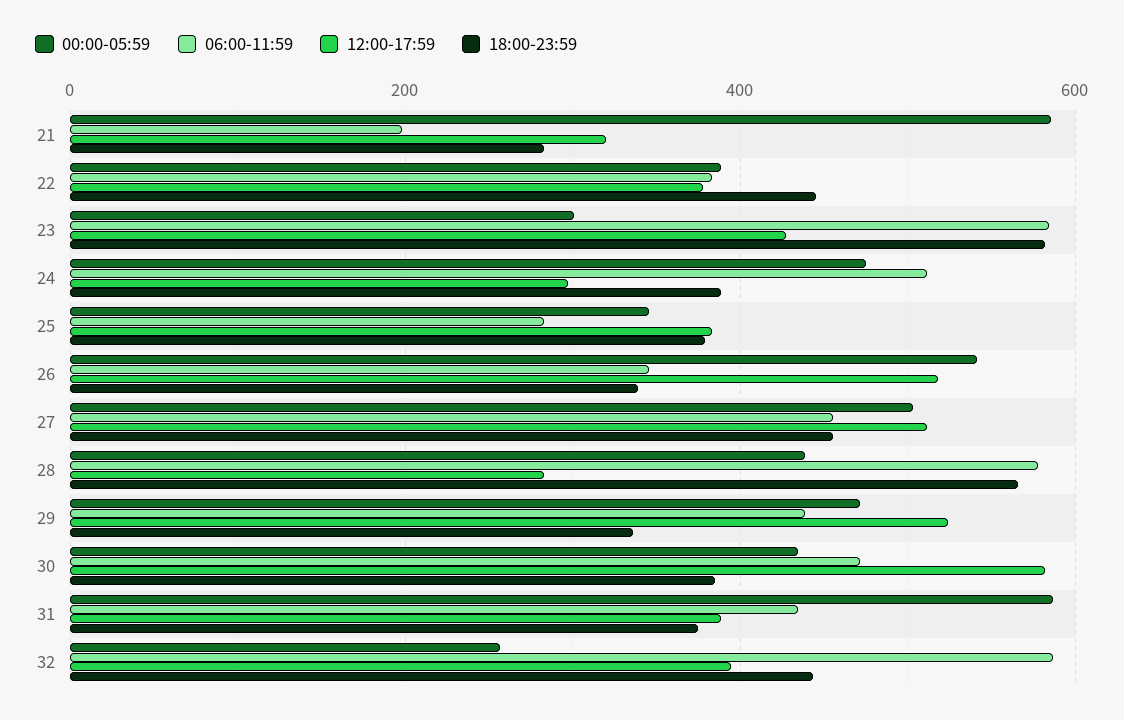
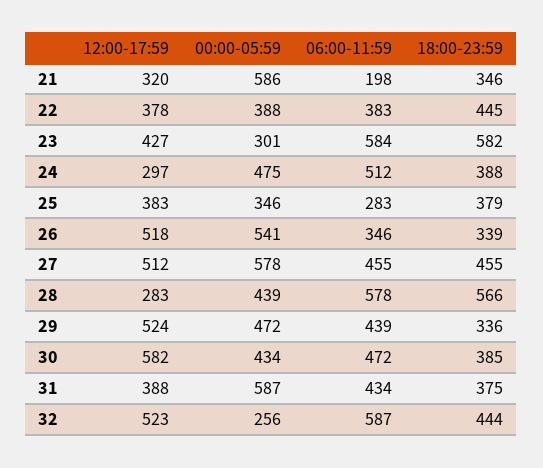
  {
    "00:00-05:59": {
      "21": 586,
      "22": 388,
      "23": 301,
      "24": 475,
      "25": 346,
      "26": 541,
-     "27": 500,
+     "27": 578,
      "28": 439,
      "29": 472,
      "30": 434,
      "31": 587,
      "32": 256
    },
    "06:00-11:59": {
      "21": 198,
      "22": 383,
      "23": 584,
      "24": 512,
      "25": 283,
      "26": 346,
      "27": 455,
      "28": 578,
      "29": 439,
      "30": 472,
      "31": 434,
      "32": 587
    },
    "12:00-17:59": {
      "21": 320,
      "22": 378,
      "23": 427,
      "24": 297,
      "25": 383,
      "26": 518,
      "27": 512,
      "28": 283,
      "29": 524,
      "30": 582,
      "31": 388,
-     "32": 400
+     "32": 523
    },
    "18:00-23:59": {
-     "21": 280,
+     "21": 346,
      "22": 445,
      "23": 582,
      "24": 388,
      "25": 379,
      "26": 339,
      "27": 455,
      "28": 566,
      "29": 336,
      "30": 385,
      "31": 375,
      "32": 444
    }
  }

